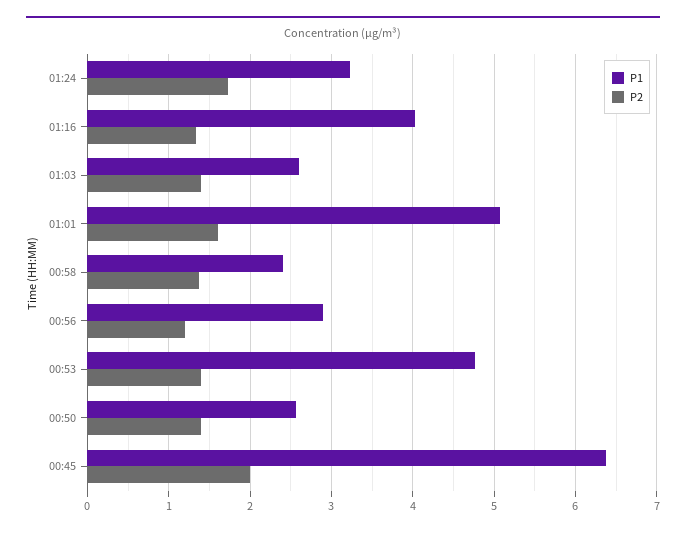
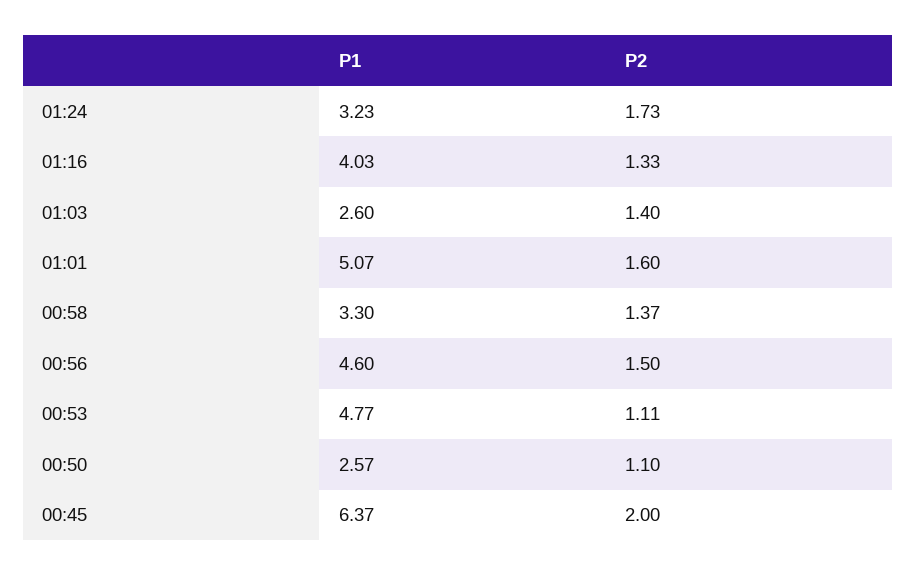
  {
    "P1": {
      "01:24": 3.23,
      "01:16": 4.03,
      "01:03": 2.6,
      "01:01": 5.07,
-     "00:58": 2.4,
+     "00:58": 3.3,
-     "00:56": 2.9,
+     "00:56": 4.6,
      "00:53": 4.77,
      "00:50": 2.57,
      "00:45": 6.37
    },
    "P2": {
      "01:24": 1.73,
      "01:16": 1.33,
      "01:03": 1.4,
      "01:01": 1.6,
      "00:58": 1.37,
-     "00:56": 1.2,
+     "00:56": 1.5,
-     "00:53": 1.4,
+     "00:53": 1.11,
-     "00:50": 1.4,
+     "00:50": 1.1,
      "00:45": 2
    }
  }

